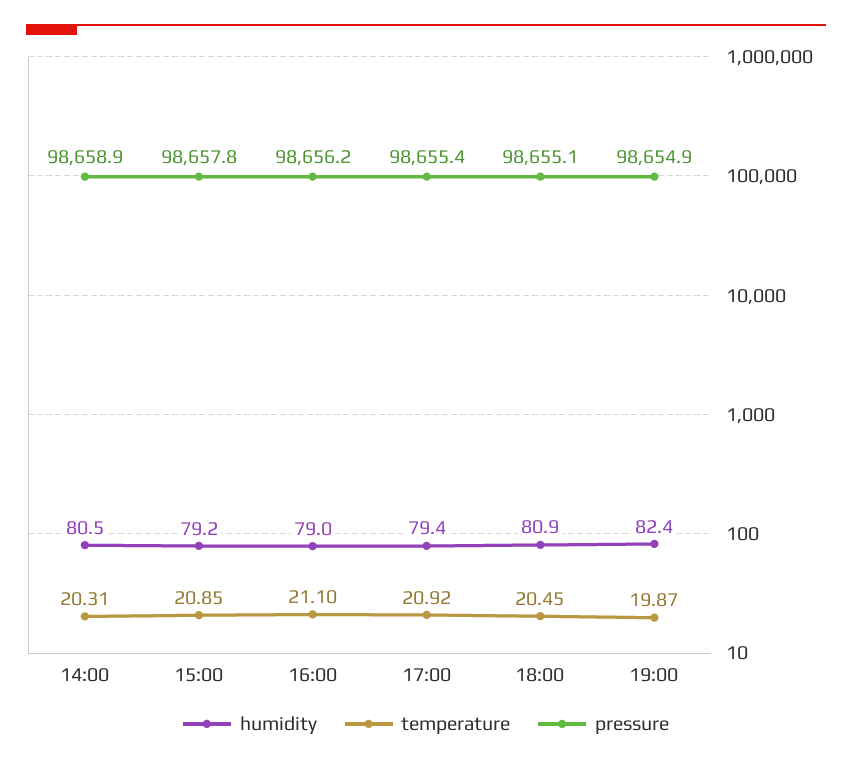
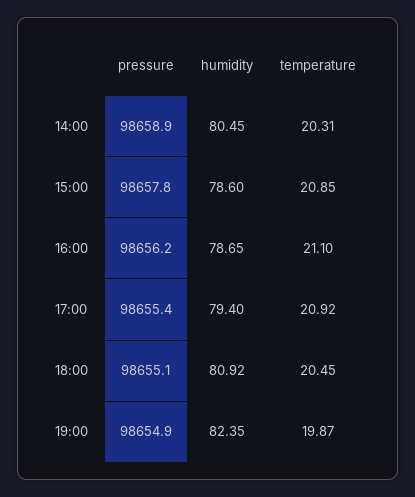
  {
    "humidity": {
      "14:00": 80.45,
-     "15:00": 79.2,
+     "15:00": 78.6,
-     "16:00": 79,
+     "16:00": 78.65,
      "17:00": 79.4,
      "18:00": 80.92,
      "19:00": 82.35
    },
    "temperature": {
      "14:00": 20.31,
      "15:00": 20.85,
      "16:00": 21.1,
      "17:00": 20.92,
      "18:00": 20.45,
      "19:00": 19.87
    },
    "pressure": {
      "14:00": 98658.9,
      "15:00": 98657.8,
      "16:00": 98656.2,
      "17:00": 98655.4,
      "18:00": 98655.1,
      "19:00": 98654.9
    }
  }

